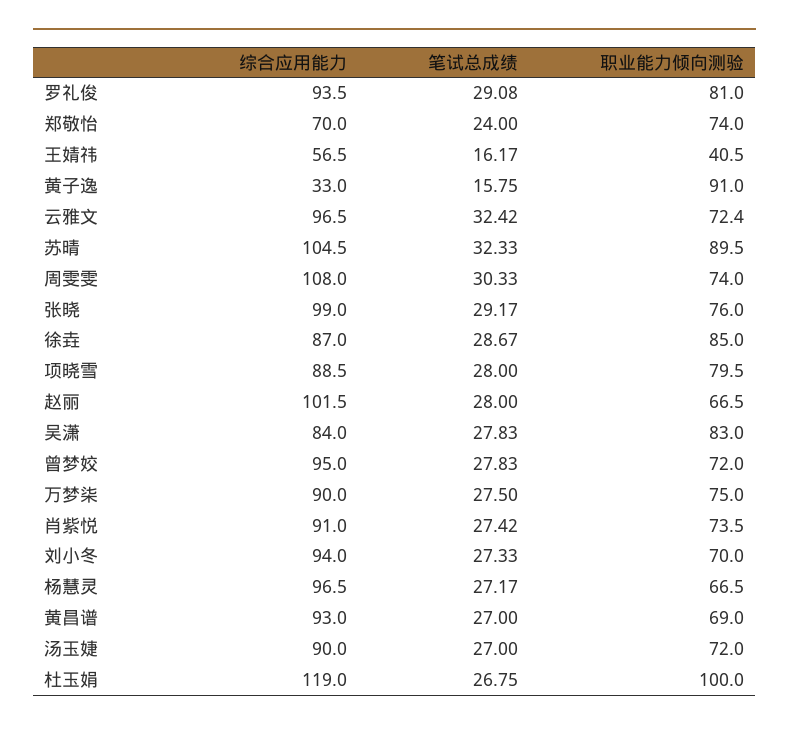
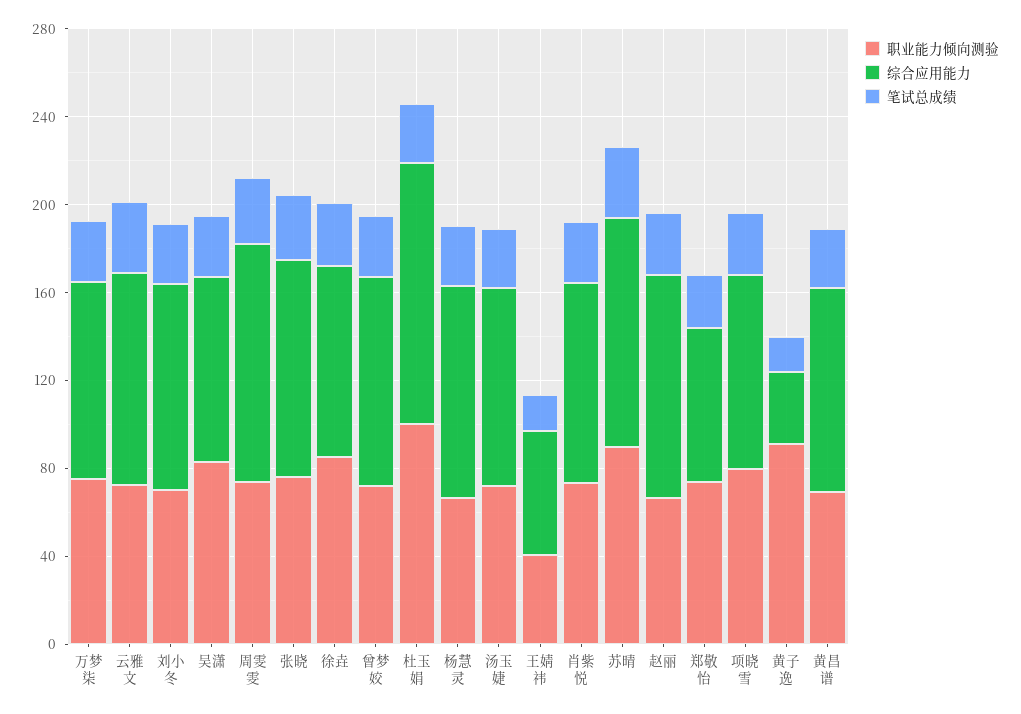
  {
    "综合应用能力": {
-     "罗礼俊": 93.5,
      "郑敬怡": 70,
      "王婧祎": 56.5,
      "黄子逸": 33,
      "云雅文": 96.5,
      "苏晴": 104.5,
      "周雯雯": 108,
      "张晓": 99,
      "徐垚": 87,
      "项晓雪": 88.5,
      "赵丽": 101.5,
      "吴潇": 84,
      "曾梦姣": 95,
      "万梦柒": 90,
      "肖紫悦": 91,
      "刘小冬": 94,
      "杨慧灵": 96.5,
      "黄昌谱": 93,
      "汤玉婕": 90,
      "杜玉娟": 119
    },
    "笔试总成绩": {
-     "罗礼俊": 29.08,
      "郑敬怡": 24,
      "王婧祎": 16.17,
      "黄子逸": 15.75,
      "云雅文": 32.42,
      "苏晴": 32.33,
      "周雯雯": 30.33,
      "张晓": 29.17,
      "徐垚": 28.67,
      "项晓雪": 28,
      "赵丽": 28,
      "吴潇": 27.83,
      "曾梦姣": 27.83,
      "万梦柒": 27.5,
      "肖紫悦": 27.42,
      "刘小冬": 27.33,
      "杨慧灵": 27.17,
      "黄昌谱": 27,
      "汤玉婕": 27,
      "杜玉娟": 26.75
    },
    "职业能力倾向测验": {
-     "罗礼俊": 81,
      "郑敬怡": 74,
      "王婧祎": 40.5,
      "黄子逸": 91,
      "云雅文": 72.4,
      "苏晴": 89.5,
      "周雯雯": 74,
      "张晓": 76,
      "徐垚": 85,
      "项晓雪": 79.5,
      "赵丽": 66.5,
      "吴潇": 83,
      "曾梦姣": 72,
      "万梦柒": 75,
      "肖紫悦": 73.5,
      "刘小冬": 70,
      "杨慧灵": 66.5,
      "黄昌谱": 69,
      "汤玉婕": 72,
      "杜玉娟": 100
    }
  }

